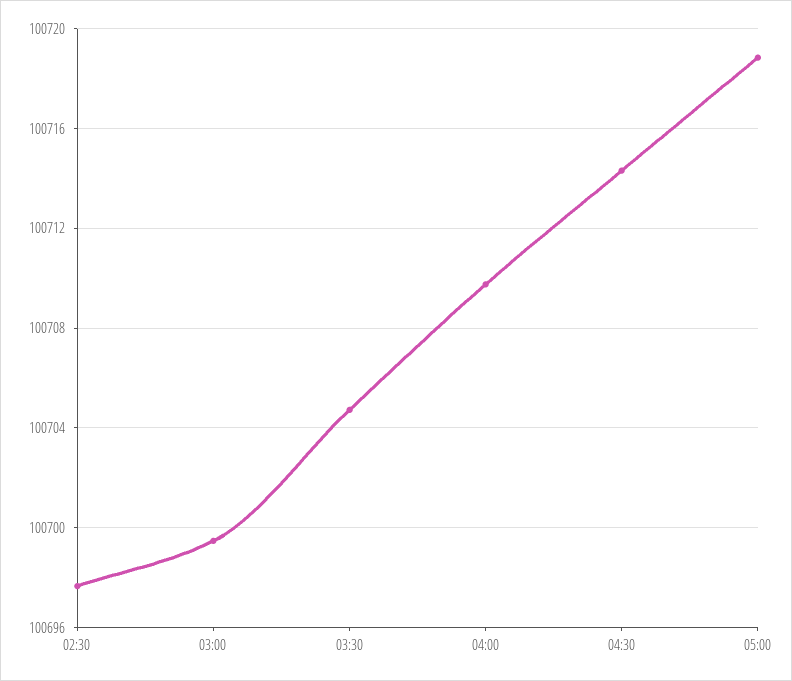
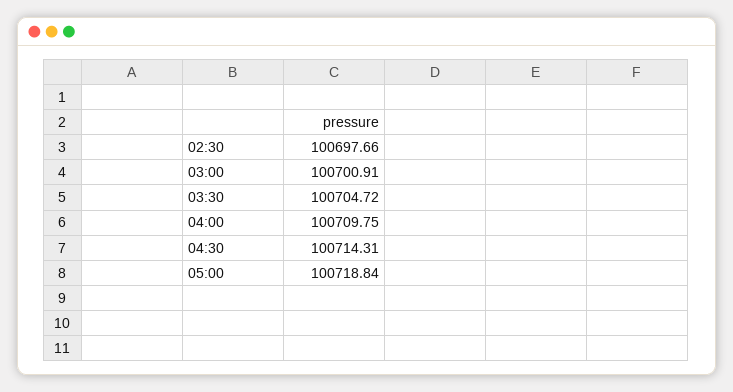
  {
    "02:30": 100697.66,
-   "03:00": 100699.5,
+   "03:00": 100700.91,
    "03:30": 100704.72,
    "04:00": 100709.75,
    "04:30": 100714.31,
    "05:00": 100718.84
  }

